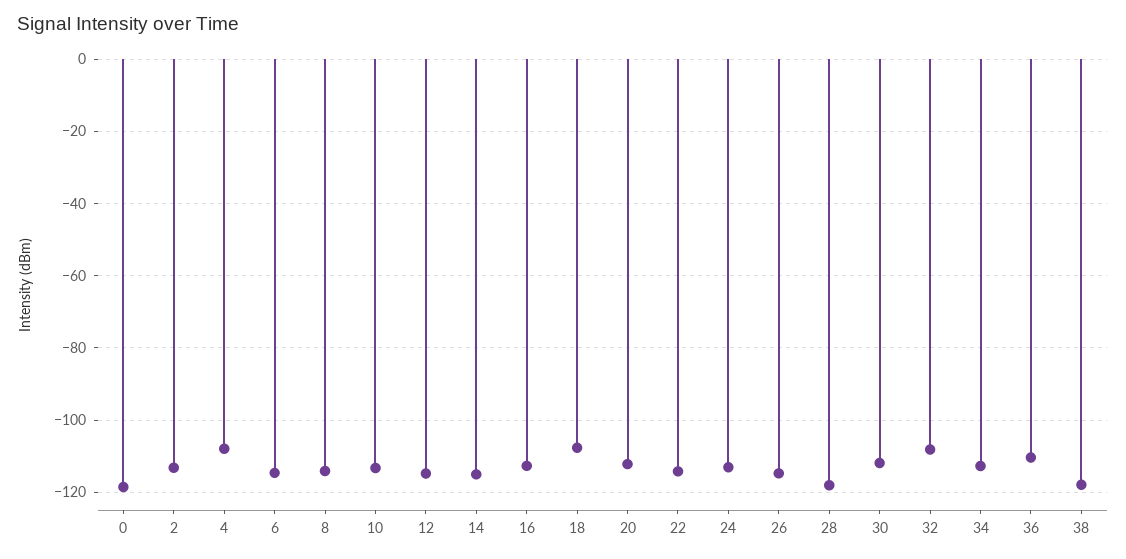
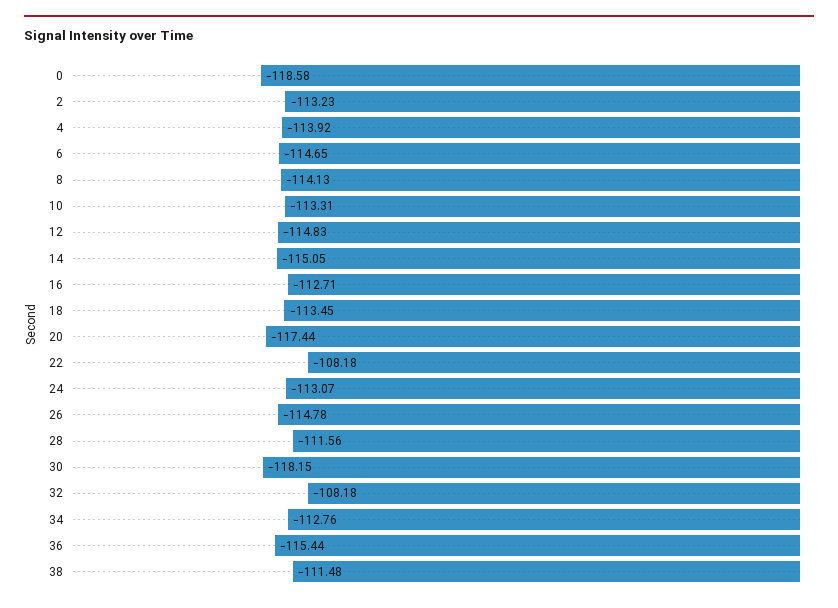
  {
    "0": -118.58,
    "2": -113.23,
-   "4": -108,
+   "4": -113.92,
    "6": -114.65,
    "8": -114.13,
    "10": -113.31,
    "12": -114.83,
    "14": -115.05,
    "16": -112.71,
-   "18": -108,
+   "18": -113.45,
-   "20": -112,
+   "20": -117.44,
-   "22": -114,
+   "22": -108.18,
    "24": -113.07,
    "26": -114.78,
-   "28": -118,
+   "28": -111.56,
-   "30": -112,
+   "30": -118.15,
    "32": -108.18,
    "34": -112.76,
-   "36": -110,
+   "36": -115.44,
-   "38": -118
+   "38": -111.48
  }

